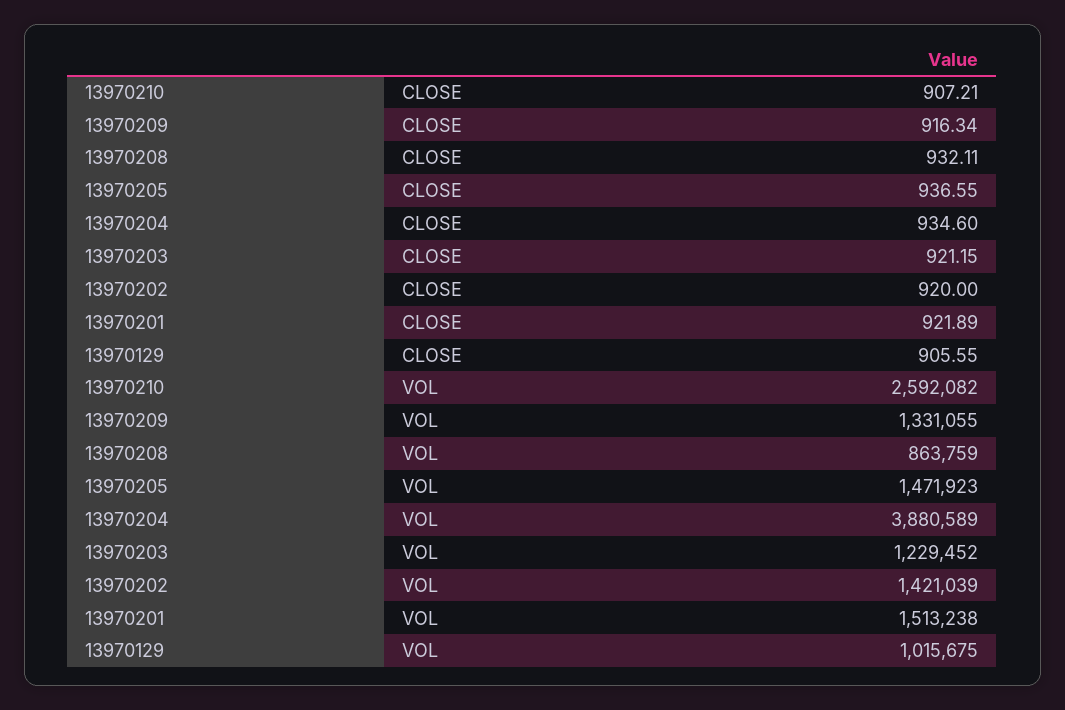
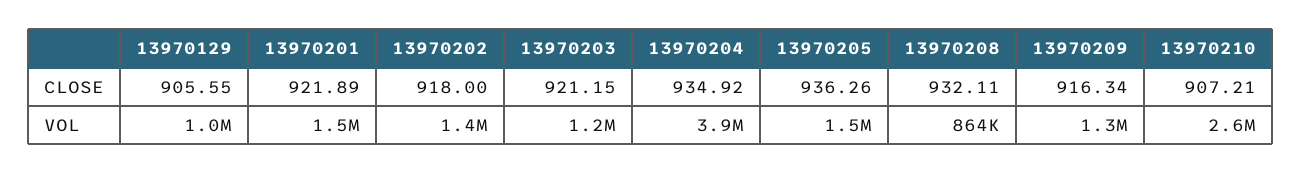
  {
    "13970210": {
      "CLOSE": 907.21,
      "VOL": 2592082
    },
    "13970209": {
      "CLOSE": 916.34,
      "VOL": 1331055
    },
    "13970208": {
      "CLOSE": 932.11,
      "VOL": 863759
    },
    "13970205": {
-     "CLOSE": 936.55,
+     "CLOSE": 936.26,
      "VOL": 1471923
    },
    "13970204": {
-     "CLOSE": 934.6,
+     "CLOSE": 934.92,
      "VOL": 3880589
    },
    "13970203": {
      "CLOSE": 921.15,
      "VOL": 1229452
    },
    "13970202": {
-     "CLOSE": 920,
+     "CLOSE": 918,
      "VOL": 1421039
    },
    "13970201": {
      "CLOSE": 921.89,
      "VOL": 1513238
    },
    "13970129": {
      "CLOSE": 905.55,
      "VOL": 1015675
    }
  }

